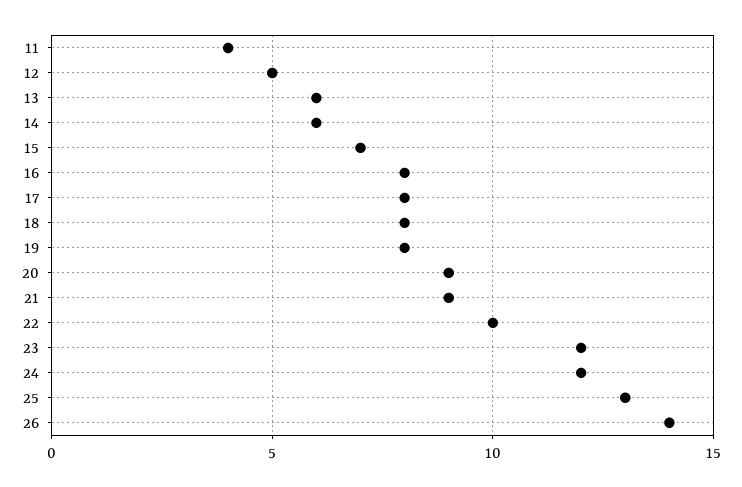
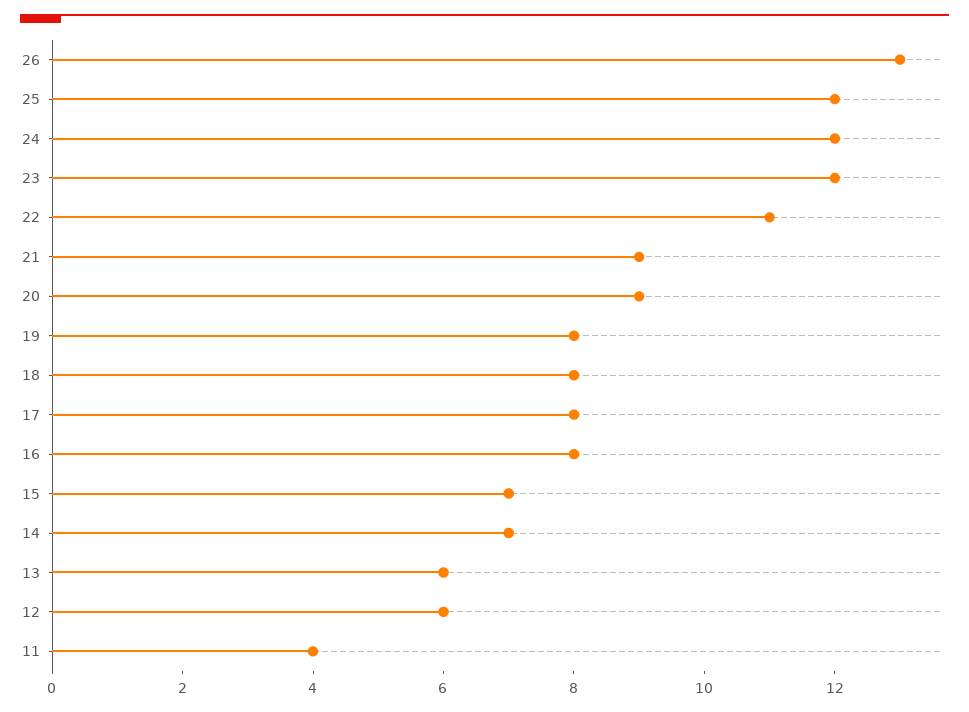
  {
    "11": 4,
-   "12": 5,
+   "12": 6,
    "13": 6,
-   "14": 6,
+   "14": 7,
    "15": 7,
    "16": 8,
    "17": 8,
    "18": 8,
    "19": 8,
    "20": 9,
    "21": 9,
-   "22": 10,
+   "22": 11,
    "23": 12,
    "24": 12,
-   "25": 13,
+   "25": 12,
-   "26": 14
+   "26": 13
  }

